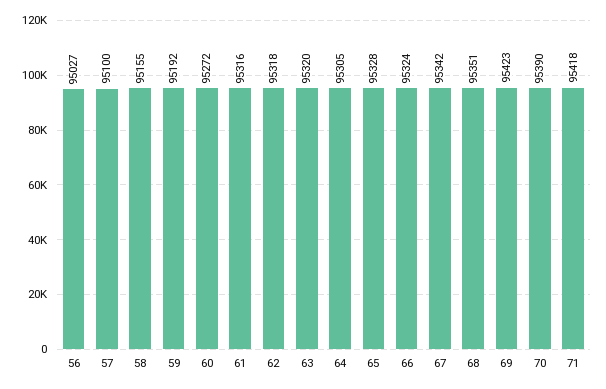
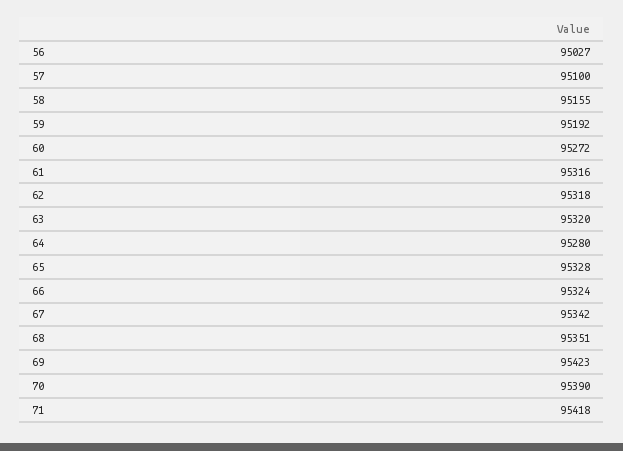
  {
    "56": 95027,
    "57": 95100,
    "58": 95155,
    "59": 95192,
    "60": 95272,
    "61": 95316,
    "62": 95318,
    "63": 95320,
-   "64": 95305,
+   "64": 95280,
    "65": 95328,
    "66": 95324,
    "67": 95342,
    "68": 95351,
    "69": 95423,
    "70": 95390,
    "71": 95418
  }

